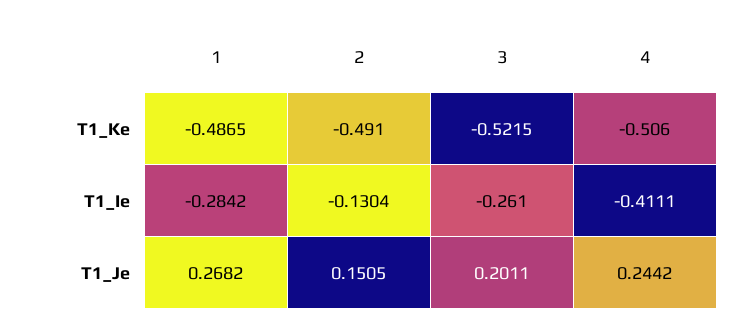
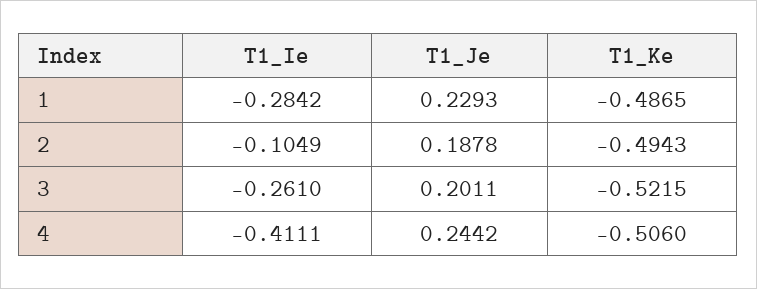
  {
    "1": {
      "T1_Ke": -0.4865,
      "T1_Ie": -0.2842,
-     "T1_Je": 0.2682
+     "T1_Je": 0.2293
    },
    "2": {
-     "T1_Ke": -0.491,
+     "T1_Ke": -0.4943,
-     "T1_Ie": -0.1304,
+     "T1_Ie": -0.1049,
-     "T1_Je": 0.1505
+     "T1_Je": 0.1878
    },
    "3": {
      "T1_Ke": -0.5215,
      "T1_Ie": -0.261,
      "T1_Je": 0.2011
    },
    "4": {
      "T1_Ke": -0.506,
      "T1_Ie": -0.4111,
      "T1_Je": 0.2442
    }
  }

